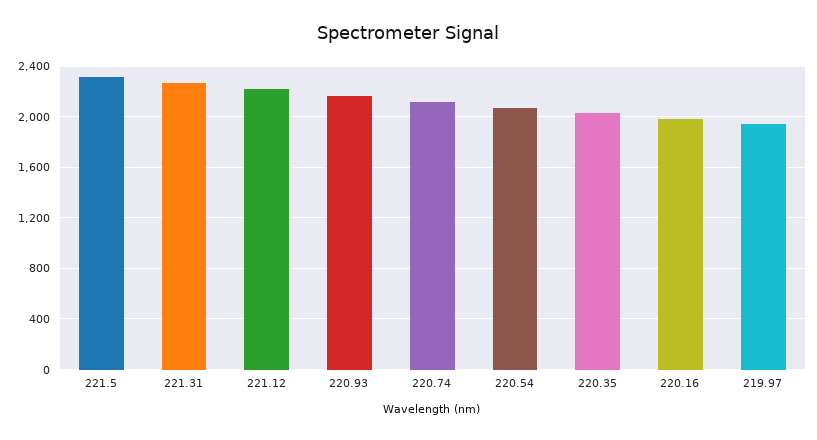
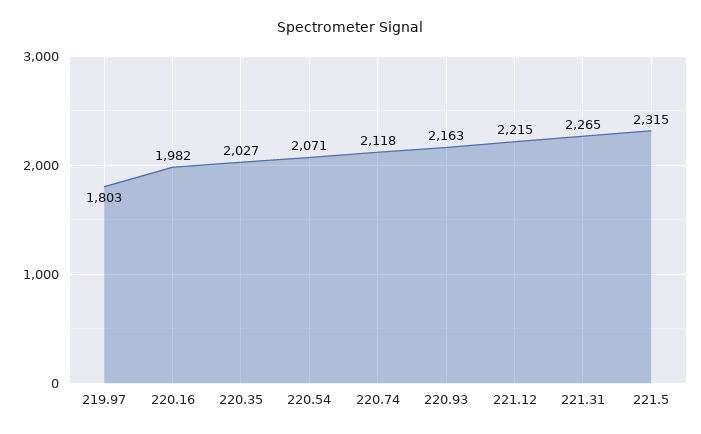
  {
    "221.5": 2315,
    "221.31": 2265,
    "221.12": 2215,
    "220.93": 2163,
    "220.74": 2118,
    "220.54": 2071,
    "220.35": 2027,
    "220.16": 1982,
-   "219.97": 1950
+   "219.97": 1803
  }

